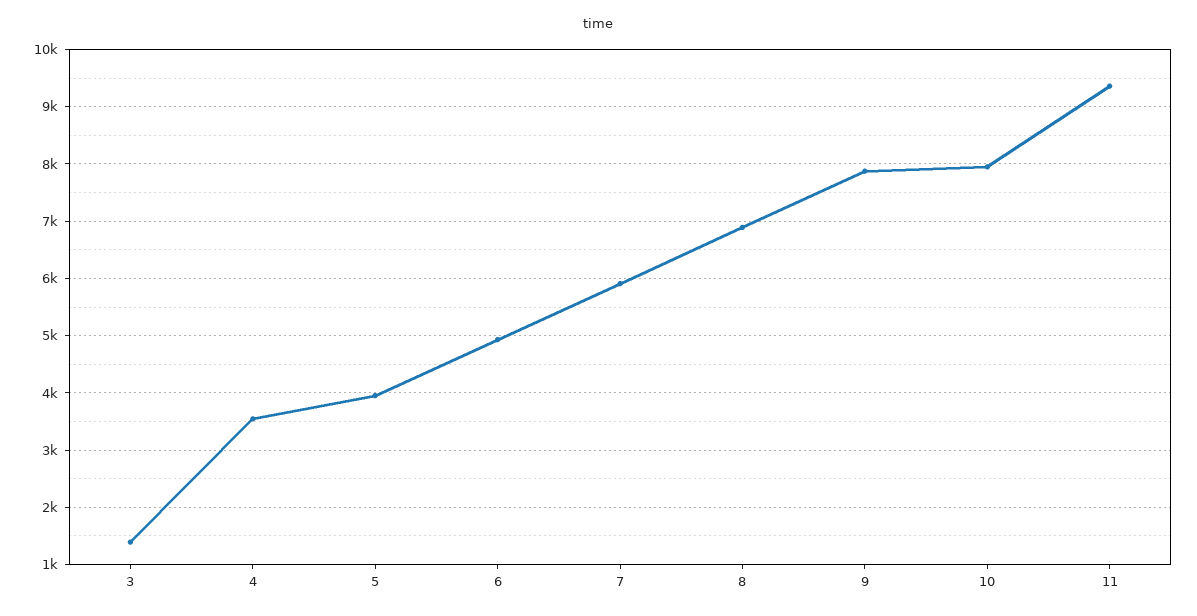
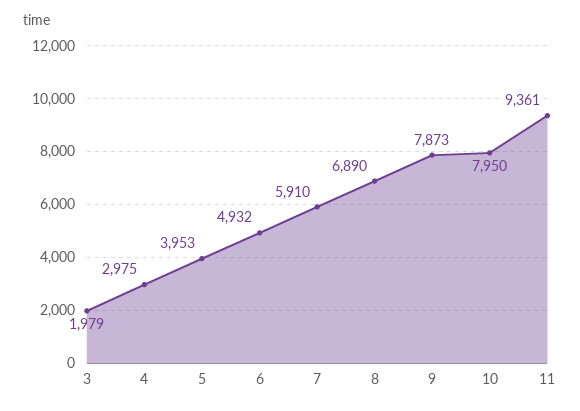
  {
-   "3": 1400,
+   "3": 1979,
-   "4": 3600,
+   "4": 2975,
    "5": 3953,
    "6": 4932,
    "7": 5910,
    "8": 6890,
    "9": 7873,
    "10": 7950,
    "11": 9361
  }

